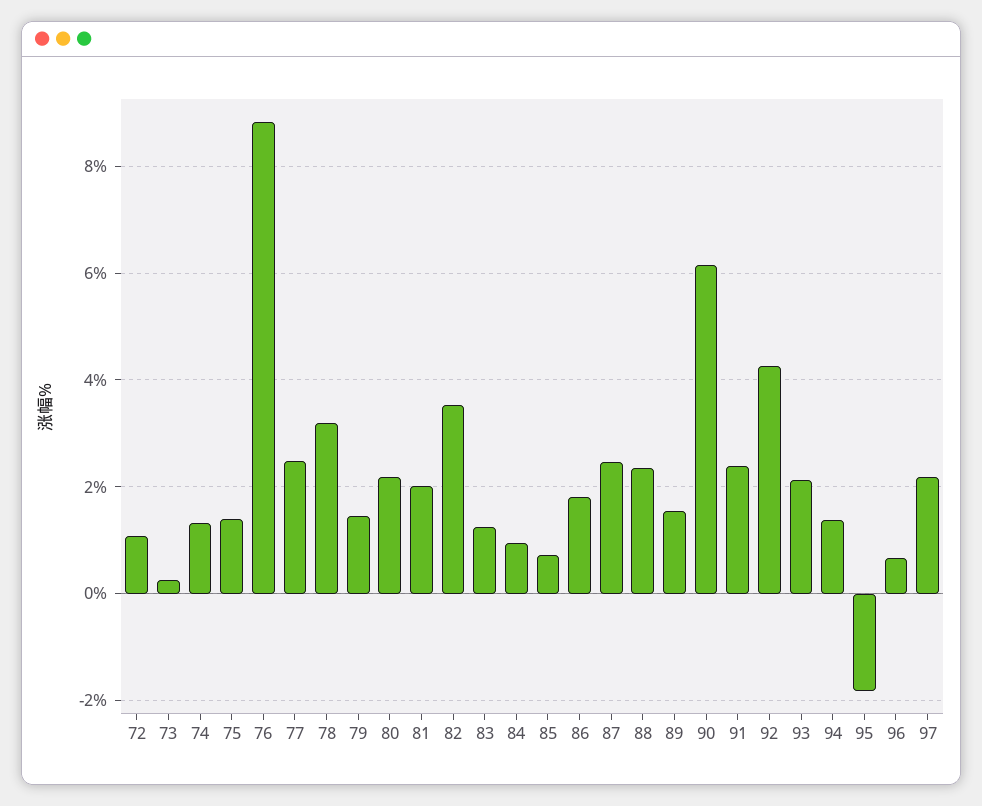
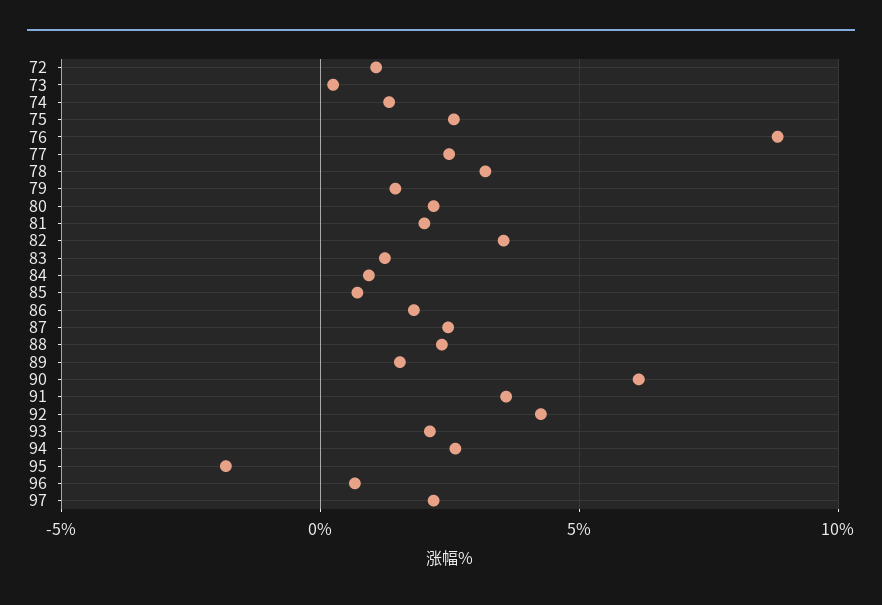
  {
    "72": 1,
    "73": 0.2,
    "74": 1.4,
-   "75": 1.4,
+   "75": 2.5,
    "76": 8.8,
    "77": 2.4,
    "78": 3.2,
    "79": 1.4,
    "80": 2.2,
    "81": 2,
    "82": 3.6,
    "83": 1.2,
    "84": 1,
    "85": 0.8,
    "86": 1.8,
    "87": 2.4,
    "88": 2.4,
    "89": 1.6,
    "90": 6.2,
-   "91": 2.4,
+   "91": 3.5,
    "92": 4.2,
    "93": 2.2,
-   "94": 1.4,
+   "94": 2.5,
    "95": -1.8,
    "96": 0.6,
    "97": 2.2
  }

